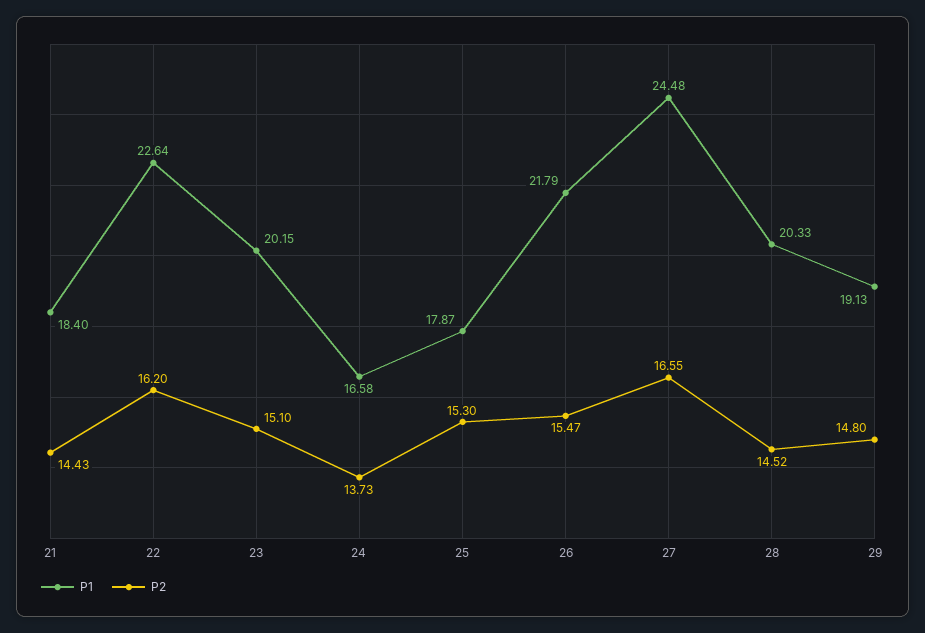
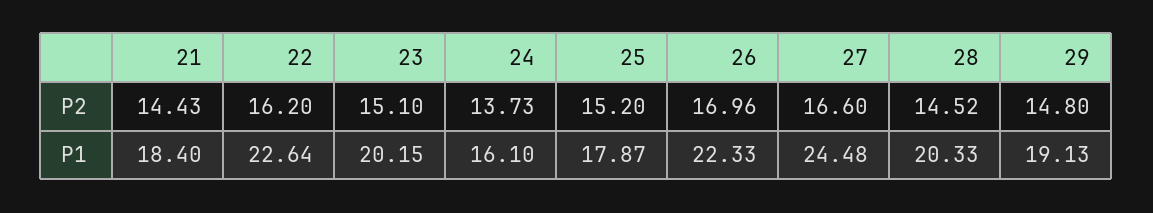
  {
    "P1": {
      "21": 18.4,
      "22": 22.64,
      "23": 20.15,
-     "24": 16.58,
+     "24": 16.1,
      "25": 17.87,
-     "26": 21.79,
+     "26": 22.33,
      "27": 24.48,
      "28": 20.33,
      "29": 19.13
    },
    "P2": {
      "21": 14.43,
      "22": 16.2,
      "23": 15.1,
      "24": 13.73,
-     "25": 15.3,
+     "25": 15.2,
-     "26": 15.47,
+     "26": 16.96,
-     "27": 16.55,
+     "27": 16.6,
      "28": 14.52,
      "29": 14.8
    }
  }

